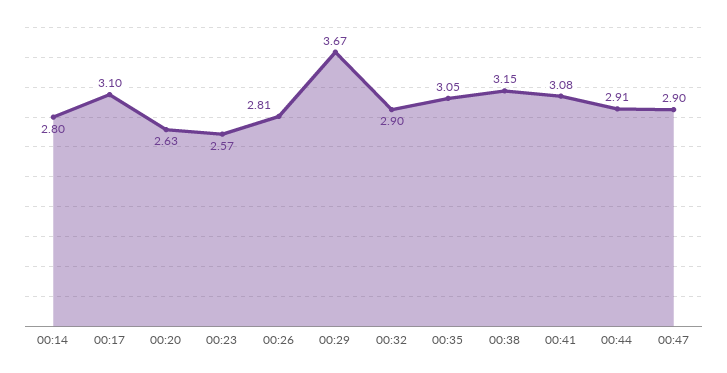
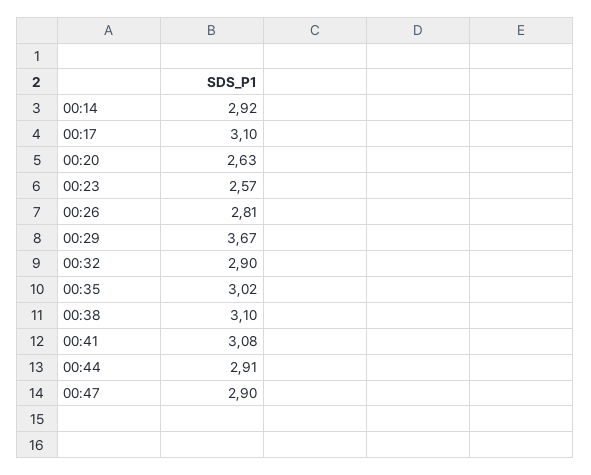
  {
-   "00:14": 2.8,
+   "00:14": 2.92,
    "00:17": 3.1,
    "00:20": 2.63,
    "00:23": 2.57,
    "00:26": 2.81,
    "00:29": 3.67,
    "00:32": 2.9,
-   "00:35": 3.05,
+   "00:35": 3.02,
-   "00:38": 3.15,
+   "00:38": 3.1,
    "00:41": 3.08,
    "00:44": 2.91,
    "00:47": 2.9
  }

